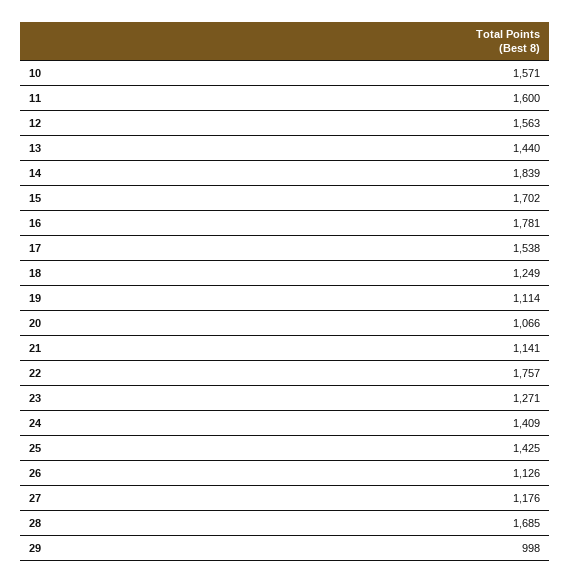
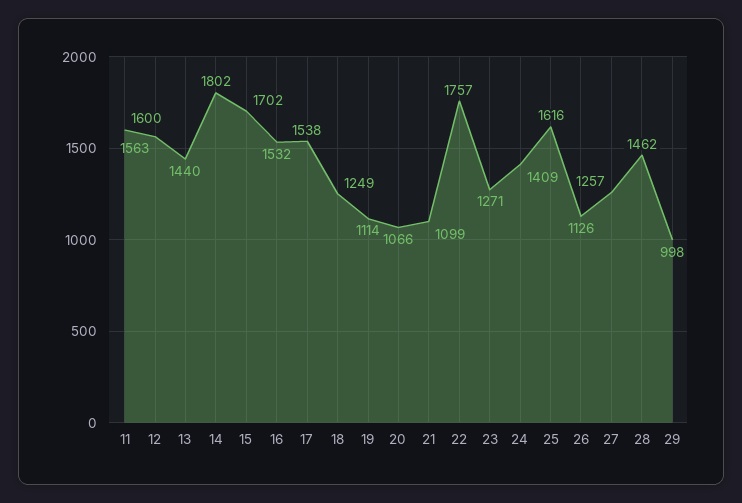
  {
-   "10": 1571,
    "11": 1600,
    "12": 1563,
    "13": 1440,
-   "14": 1839,
+   "14": 1802,
    "15": 1702,
-   "16": 1781,
+   "16": 1532,
    "17": 1538,
    "18": 1249,
    "19": 1114,
    "20": 1066,
-   "21": 1141,
+   "21": 1099,
    "22": 1757,
    "23": 1271,
    "24": 1409,
-   "25": 1425,
+   "25": 1616,
    "26": 1126,
-   "27": 1176,
+   "27": 1257,
-   "28": 1685,
+   "28": 1462,
    "29": 998
  }

